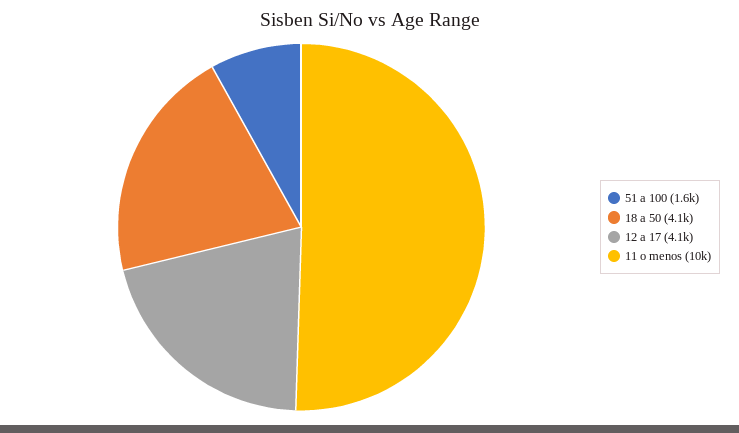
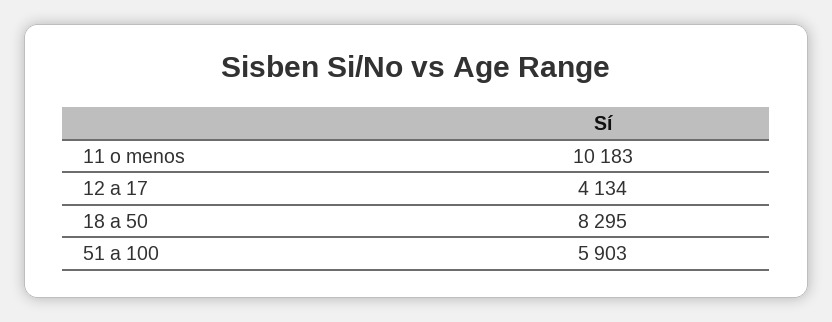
  {
-   "51 a 100": 1600,
+   "51 a 100": 5903,
-   "18 a 50": 4100,
+   "18 a 50": 8295,
    "12 a 17": 4134,
    "11 o menos": 10183
  }

